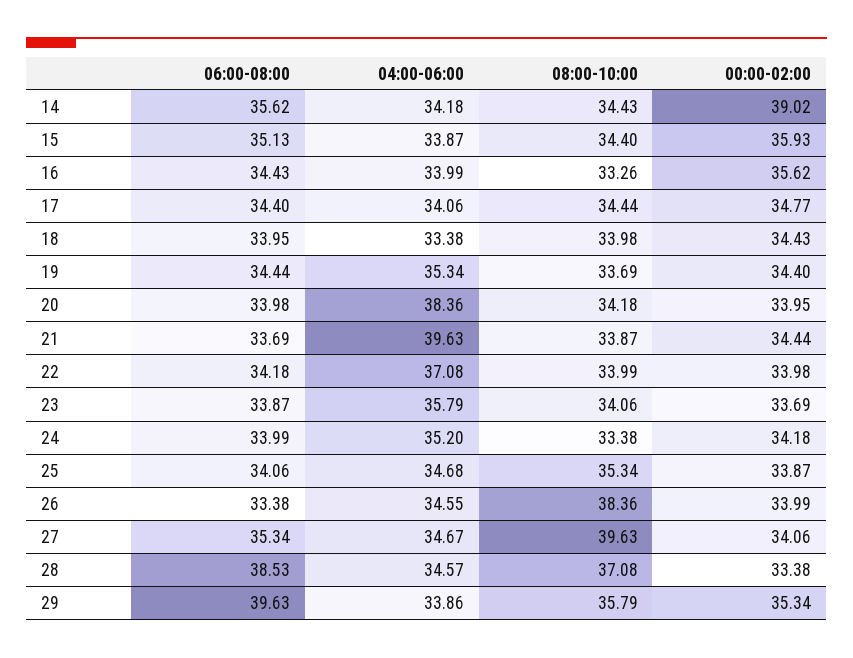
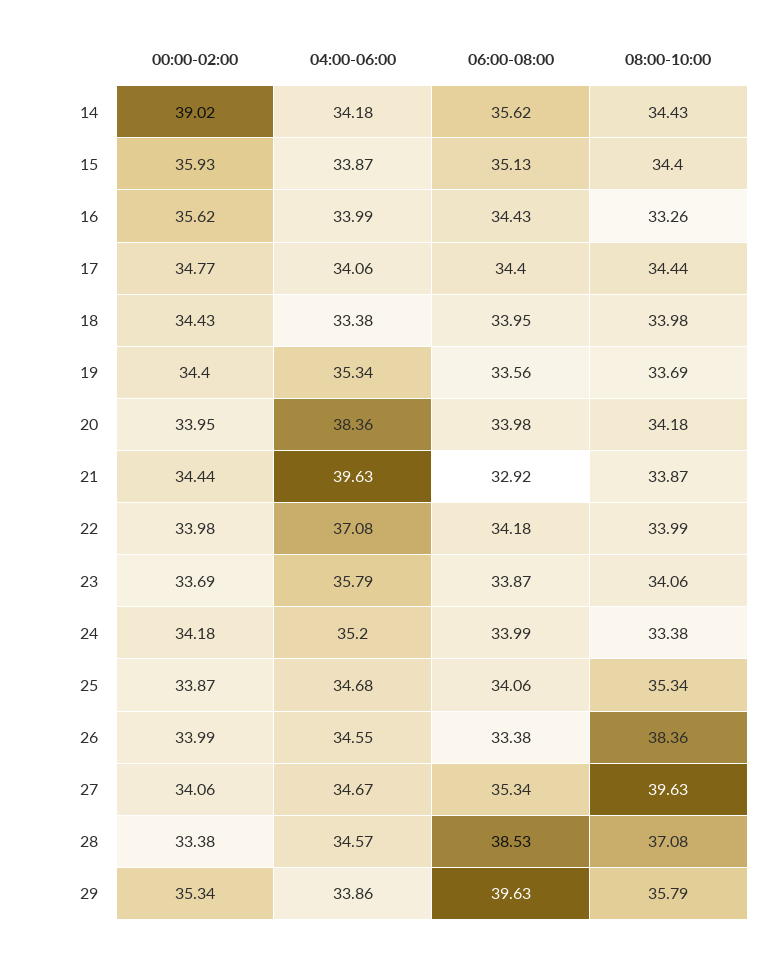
  {
    "06:00-08:00": {
      "14": 35.62,
      "15": 35.13,
      "16": 34.43,
      "17": 34.4,
      "18": 33.95,
-     "19": 34.44,
+     "19": 33.56,
      "20": 33.98,
-     "21": 33.69,
+     "21": 32.92,
      "22": 34.18,
      "23": 33.87,
      "24": 33.99,
      "25": 34.06,
      "26": 33.38,
      "27": 35.34,
      "28": 38.53,
      "29": 39.63
    },
    "04:00-06:00": {
      "14": 34.18,
      "15": 33.87,
      "16": 33.99,
      "17": 34.06,
      "18": 33.38,
      "19": 35.34,
      "20": 38.36,
      "21": 39.63,
      "22": 37.08,
      "23": 35.79,
      "24": 35.2,
      "25": 34.68,
      "26": 34.55,
      "27": 34.67,
      "28": 34.57,
      "29": 33.86
    },
    "08:00-10:00": {
      "14": 34.43,
      "15": 34.4,
      "16": 33.26,
      "17": 34.44,
      "18": 33.98,
      "19": 33.69,
      "20": 34.18,
      "21": 33.87,
      "22": 33.99,
      "23": 34.06,
      "24": 33.38,
      "25": 35.34,
      "26": 38.36,
      "27": 39.63,
      "28": 37.08,
      "29": 35.79
    },
    "00:00-02:00": {
      "14": 39.02,
      "15": 35.93,
      "16": 35.62,
      "17": 34.77,
      "18": 34.43,
      "19": 34.4,
      "20": 33.95,
      "21": 34.44,
      "22": 33.98,
      "23": 33.69,
      "24": 34.18,
      "25": 33.87,
      "26": 33.99,
      "27": 34.06,
      "28": 33.38,
      "29": 35.34
    }
  }

